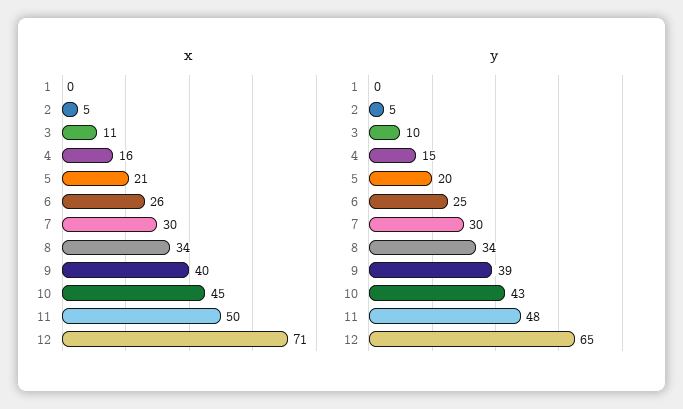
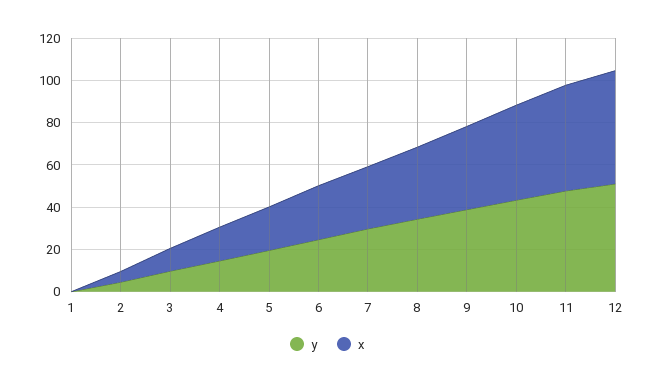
  {
    "x": {
      "1": 0,
      "2": 5,
      "3": 11,
      "4": 16,
      "5": 21,
      "6": 26,
      "7": 30,
      "8": 34,
      "9": 40,
      "10": 45,
      "11": 50,
-     "12": 71
+     "12": 55
    },
    "y": {
      "1": 0,
      "2": 5,
      "3": 10,
      "4": 15,
      "5": 20,
      "6": 25,
      "7": 30,
      "8": 34,
      "9": 39,
      "10": 43,
      "11": 48,
-     "12": 65
+     "12": 50
    }
  }

